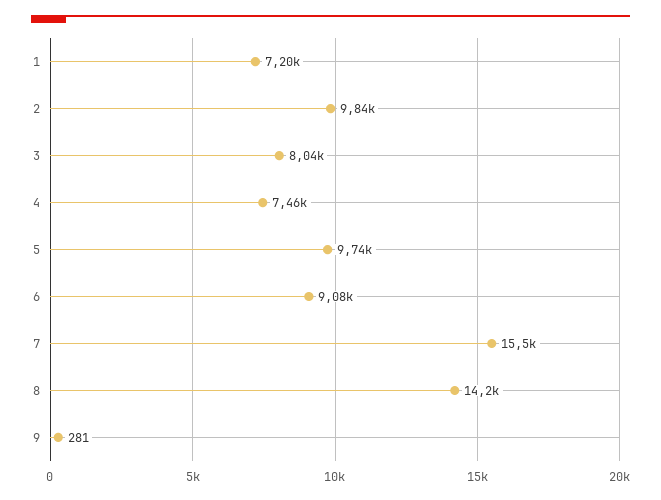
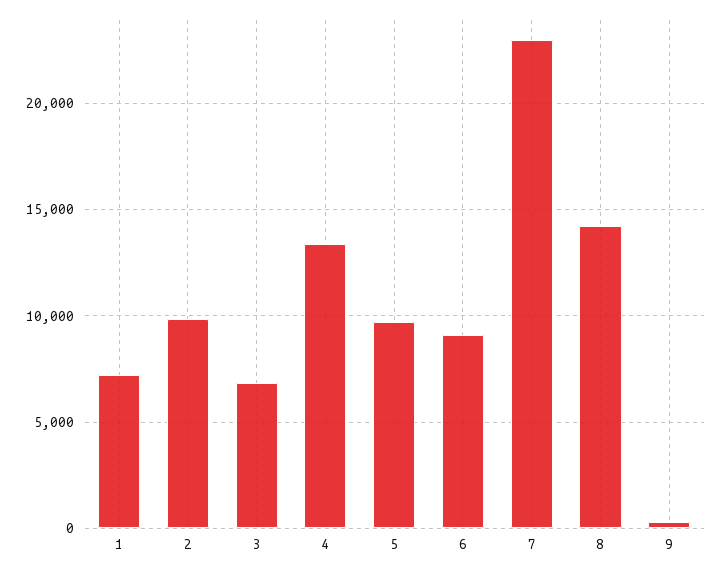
  {
    "1": 7200,
    "2": 9840,
-   "3": 8040,
+   "3": 7000,
-   "4": 7460,
+   "4": 13500,
    "5": 9740,
    "6": 9080,
-   "7": 15500,
+   "7": 23000,
    "8": 14200,
    "9": 281
  }

